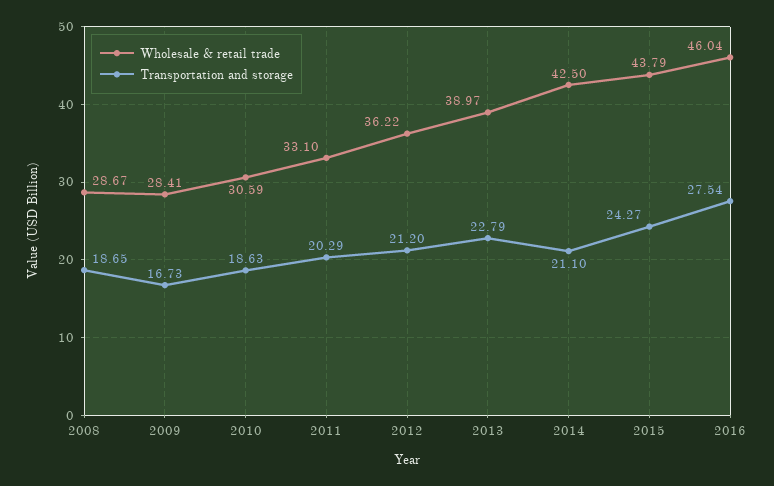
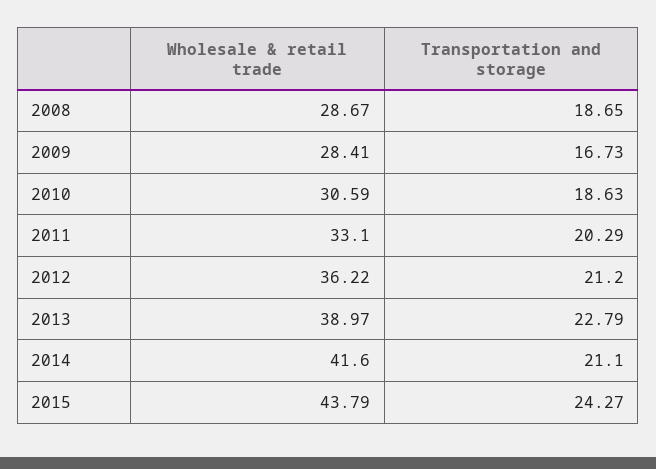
  {
    "Wholesale & retail trade": {
      "2008": 28.67,
      "2009": 28.41,
      "2010": 30.59,
      "2011": 33.1,
      "2012": 36.22,
      "2013": 38.97,
-     "2014": 42.5,
+     "2014": 41.6,
-     "2015": 43.79,
+     "2015": 43.79
-     "2016": 46.04
    },
    "Transportation and storage": {
      "2008": 18.65,
      "2009": 16.73,
      "2010": 18.63,
      "2011": 20.29,
      "2012": 21.2,
      "2013": 22.79,
      "2014": 21.1,
-     "2015": 24.27,
+     "2015": 24.27
-     "2016": 27.54
    }
  }

